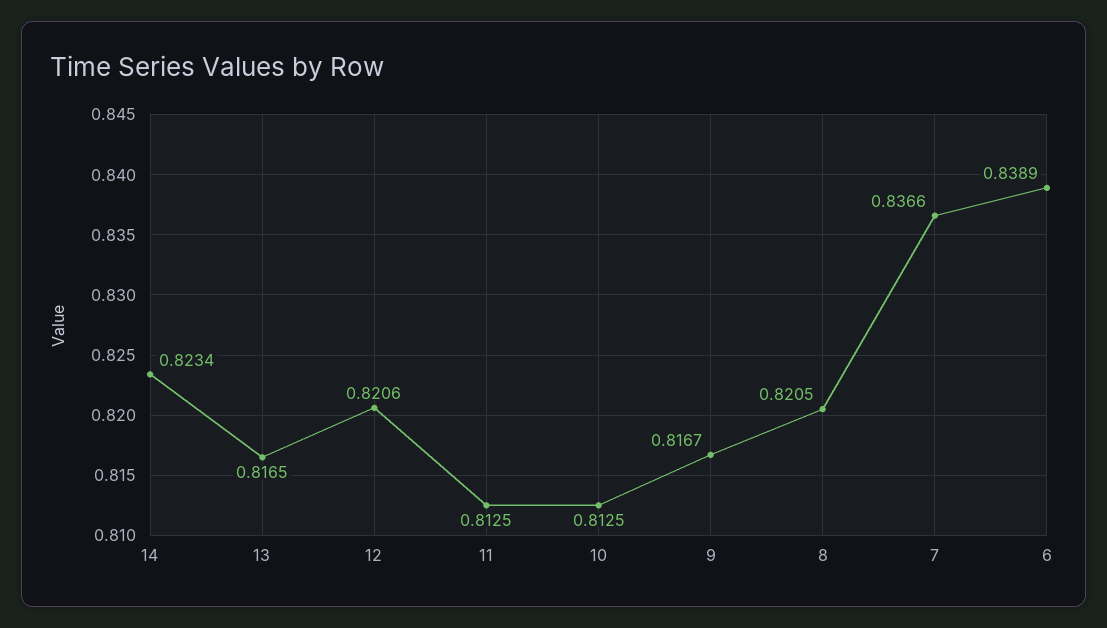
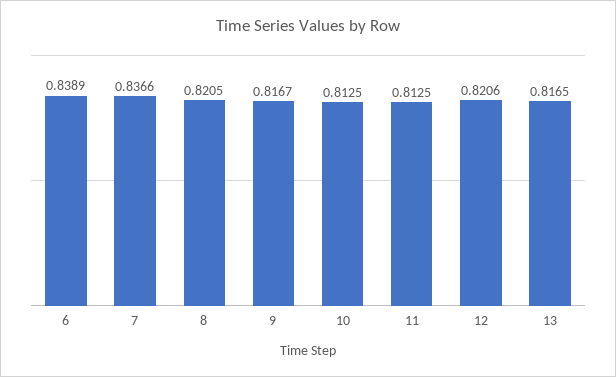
  {
-   "14": 0.8234,
    "13": 0.8165,
    "12": 0.8206,
    "11": 0.8125,
    "10": 0.8125,
    "9": 0.8167,
    "8": 0.8205,
    "7": 0.8366,
    "6": 0.8389
  }

